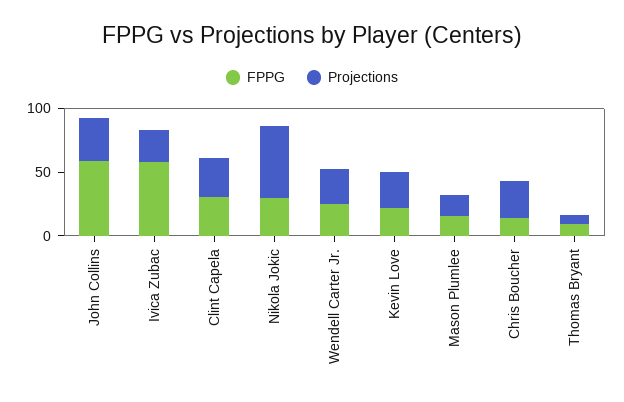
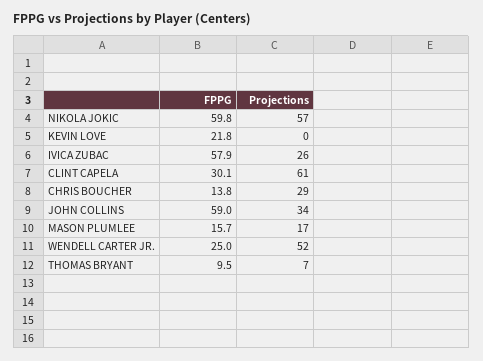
  {
    "FPPG": {
      "John Collins": 59,
      "Ivica Zubac": 57.9,
      "Clint Capela": 30.1,
-     "Nikola Jokic": 30,
+     "Nikola Jokic": 59.8,
      "Wendell Carter Jr.": 25,
      "Kevin Love": 21.8,
      "Mason Plumlee": 15.7,
      "Chris Boucher": 13.8,
      "Thomas Bryant": 9.5
    },
    "Projections": {
      "John Collins": 34,
      "Ivica Zubac": 26,
-     "Clint Capela": 30,
+     "Clint Capela": 61,
      "Nikola Jokic": 57,
-     "Wendell Carter Jr.": 30,
+     "Wendell Carter Jr.": 52,
-     "Kevin Love": 30,
+     "Kevin Love": 0,
      "Mason Plumlee": 17,
      "Chris Boucher": 29,
      "Thomas Bryant": 7
    }
  }

